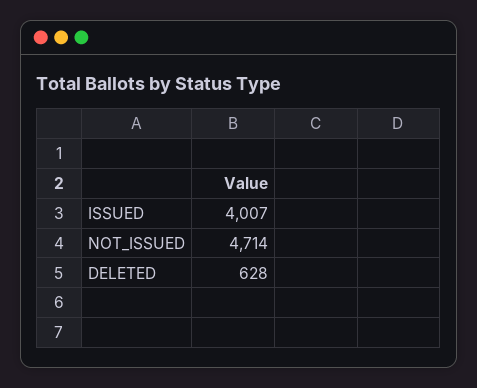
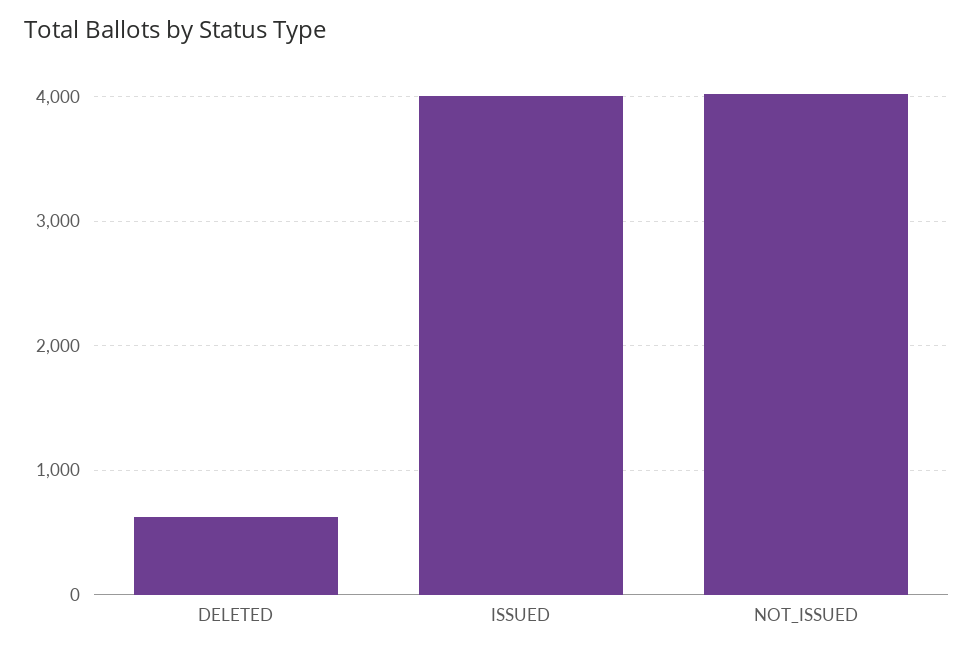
  {
    "ISSUED": 4007,
-   "NOT_ISSUED": 4714,
+   "NOT_ISSUED": 4000,
    "DELETED": 628
  }

